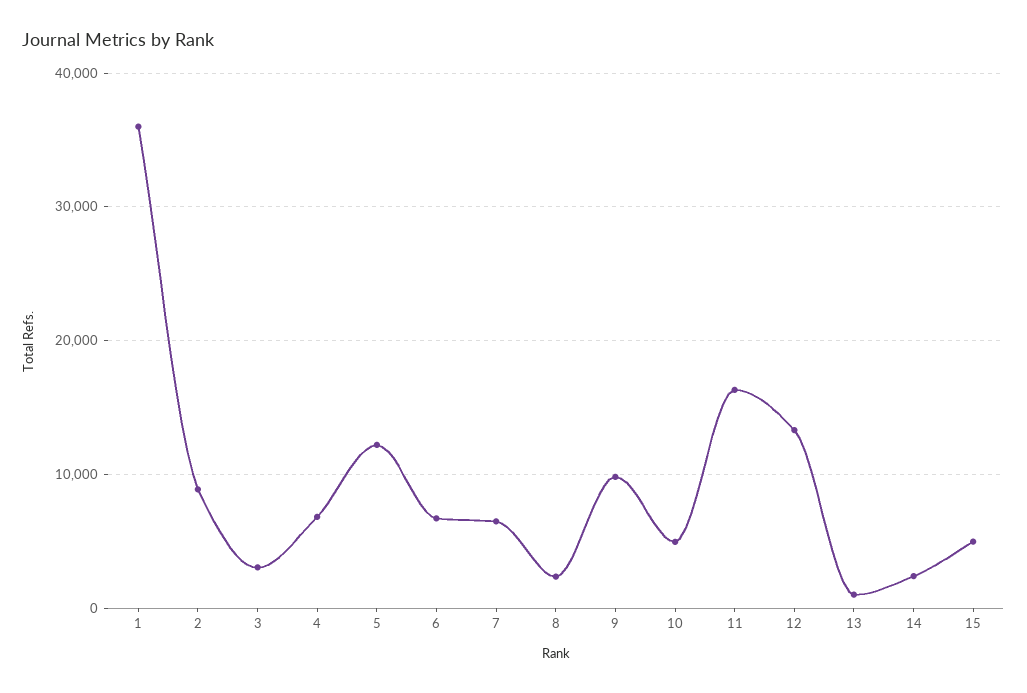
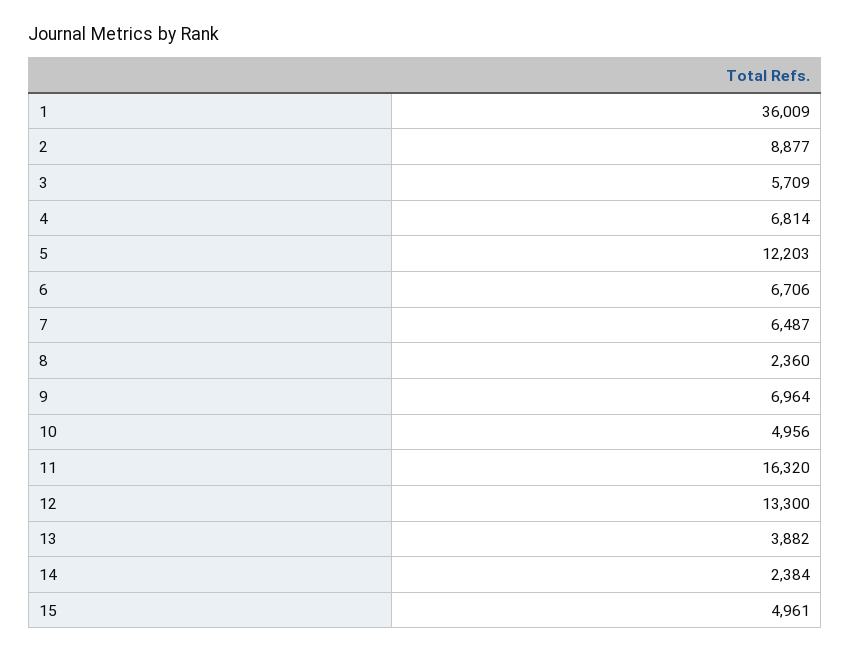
  {
    "1": 36009,
    "2": 8877,
-   "3": 3000,
+   "3": 5709,
    "4": 6814,
    "5": 12203,
    "6": 6706,
    "7": 6487,
    "8": 2360,
-   "9": 10000,
+   "9": 6964,
    "10": 4956,
    "11": 16320,
    "12": 13300,
-   "13": 1000,
+   "13": 3882,
    "14": 2384,
    "15": 4961
  }

